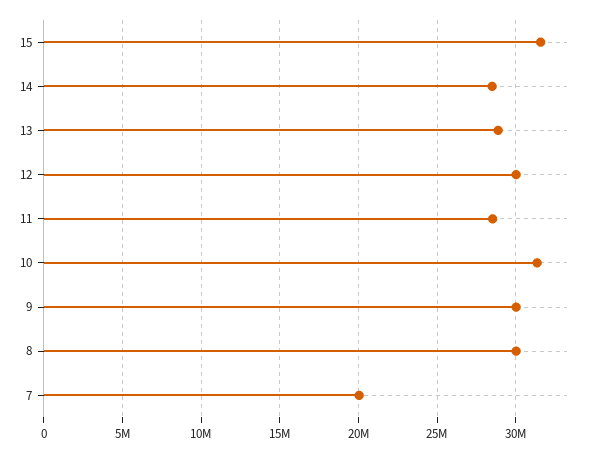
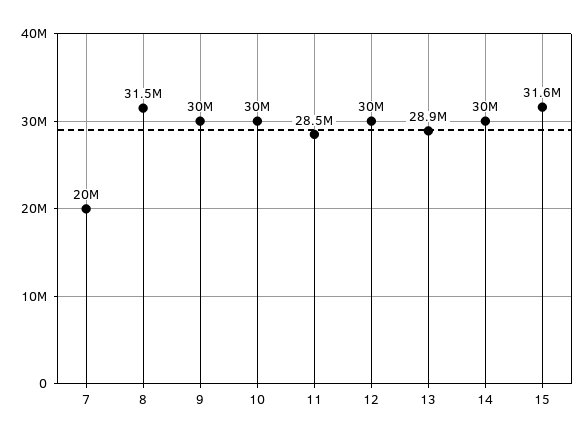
  {
    "15": 31600000,
-   "14": 28500000,
+   "14": 30000000,
    "13": 28900000,
    "12": 30000000,
    "11": 28500000,
-   "10": 31500000,
+   "10": 30000000,
    "9": 30000000,
-   "8": 30000000,
+   "8": 31500000,
    "7": 20000000
  }

